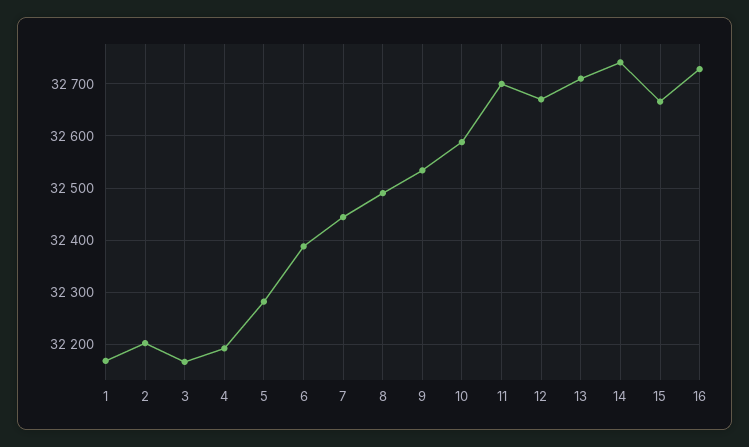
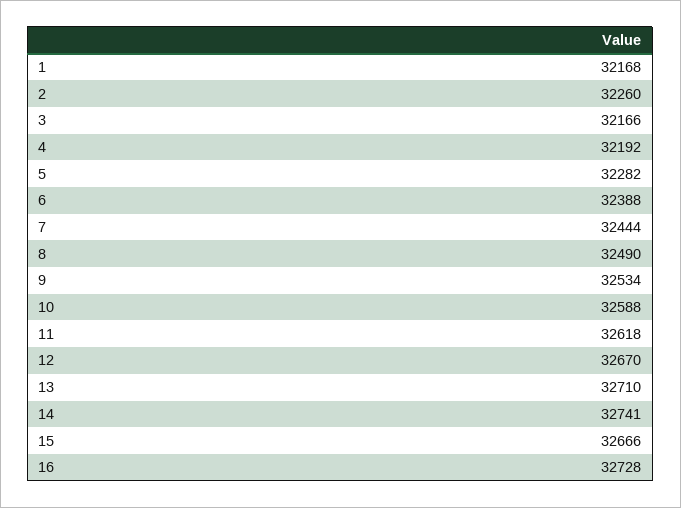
  {
    "1": 32168,
-   "2": 32200,
+   "2": 32260,
    "3": 32166,
    "4": 32192,
    "5": 32282,
    "6": 32388,
    "7": 32444,
    "8": 32490,
    "9": 32534,
    "10": 32588,
-   "11": 32700,
+   "11": 32618,
    "12": 32670,
    "13": 32710,
    "14": 32741,
    "15": 32666,
    "16": 32728
  }

